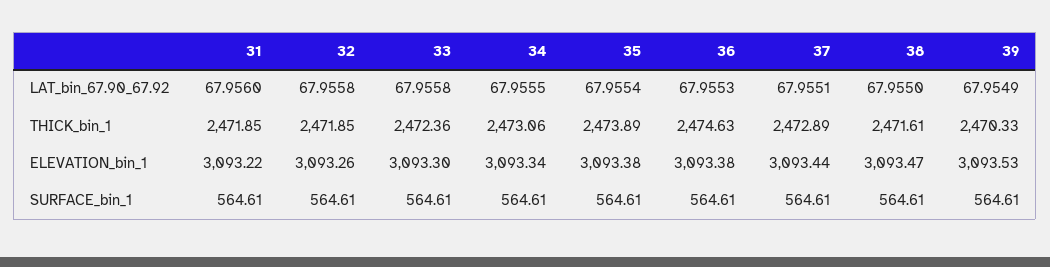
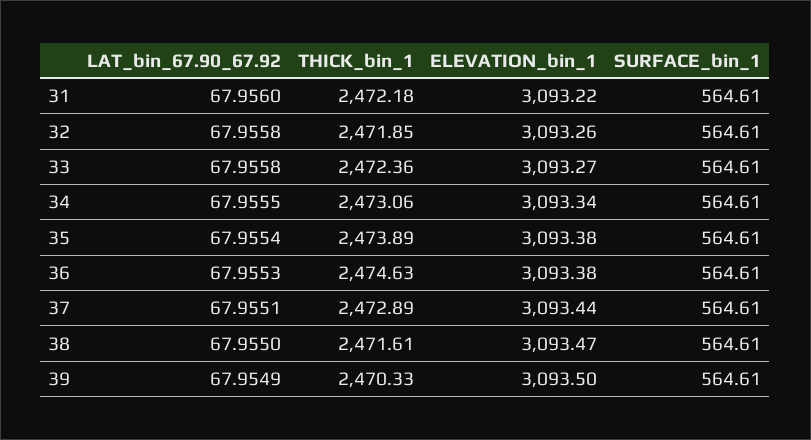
  {
    "31": {
      "LAT_bin_67.90_67.92": 67.956,
-     "THICK_bin_1": 2471.85,
+     "THICK_bin_1": 2472.18,
      "ELEVATION_bin_1": 3093.22,
      "SURFACE_bin_1": 564.61
    },
    "32": {
      "LAT_bin_67.90_67.92": 67.9558,
      "THICK_bin_1": 2471.85,
      "ELEVATION_bin_1": 3093.26,
      "SURFACE_bin_1": 564.61
    },
    "33": {
      "LAT_bin_67.90_67.92": 67.9558,
      "THICK_bin_1": 2472.36,
-     "ELEVATION_bin_1": 3093.3,
+     "ELEVATION_bin_1": 3093.27,
      "SURFACE_bin_1": 564.61
    },
    "34": {
      "LAT_bin_67.90_67.92": 67.9555,
      "THICK_bin_1": 2473.06,
      "ELEVATION_bin_1": 3093.34,
      "SURFACE_bin_1": 564.61
    },
    "35": {
      "LAT_bin_67.90_67.92": 67.9554,
      "THICK_bin_1": 2473.89,
      "ELEVATION_bin_1": 3093.38,
      "SURFACE_bin_1": 564.61
    },
    "36": {
      "LAT_bin_67.90_67.92": 67.9553,
      "THICK_bin_1": 2474.63,
      "ELEVATION_bin_1": 3093.38,
      "SURFACE_bin_1": 564.61
    },
    "37": {
      "LAT_bin_67.90_67.92": 67.9551,
      "THICK_bin_1": 2472.89,
      "ELEVATION_bin_1": 3093.44,
      "SURFACE_bin_1": 564.61
    },
    "38": {
      "LAT_bin_67.90_67.92": 67.955,
      "THICK_bin_1": 2471.61,
      "ELEVATION_bin_1": 3093.47,
      "SURFACE_bin_1": 564.61
    },
    "39": {
      "LAT_bin_67.90_67.92": 67.9549,
      "THICK_bin_1": 2470.33,
-     "ELEVATION_bin_1": 3093.53,
+     "ELEVATION_bin_1": 3093.5,
      "SURFACE_bin_1": 564.61
    }
  }

